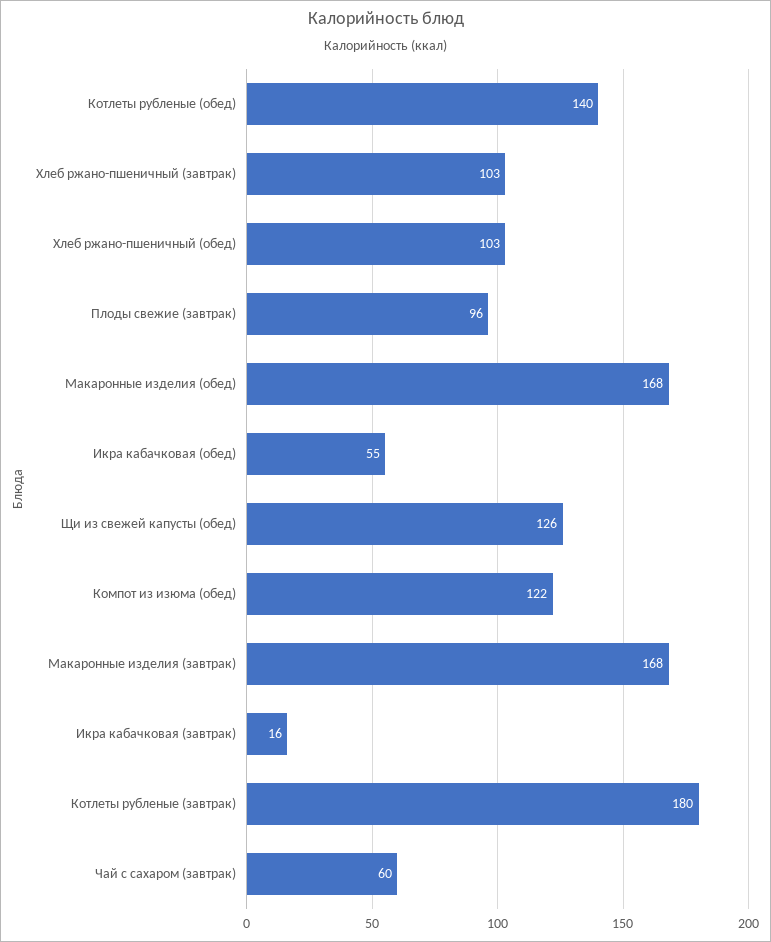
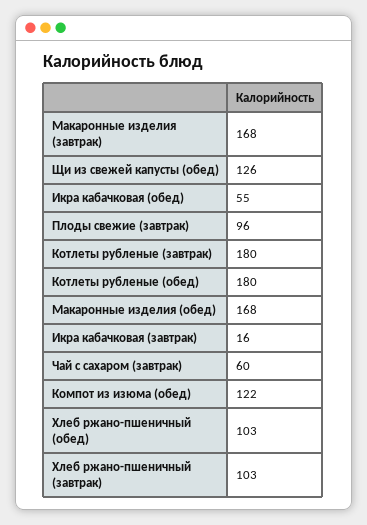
  {
-   "Котлеты рубленые (обед)": 140,
+   "Котлеты рубленые (обед)": 180,
    "Хлеб ржано-пшеничный (завтрак)": 103,
    "Хлеб ржано-пшеничный (обед)": 103,
    "Плоды свежие (завтрак)": 96,
    "Макаронные изделия (обед)": 168,
    "Икра кабачковая (обед)": 55,
    "Щи из свежей капусты (обед)": 126,
    "Компот из изюма (обед)": 122,
    "Макаронные изделия (завтрак)": 168,
    "Икра кабачковая (завтрак)": 16,
    "Котлеты рубленые (завтрак)": 180,
    "Чай с сахаром (завтрак)": 60
  }

